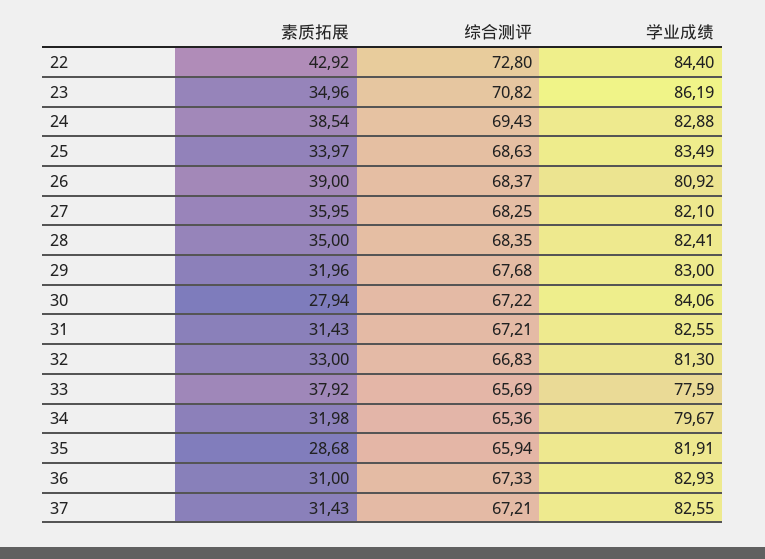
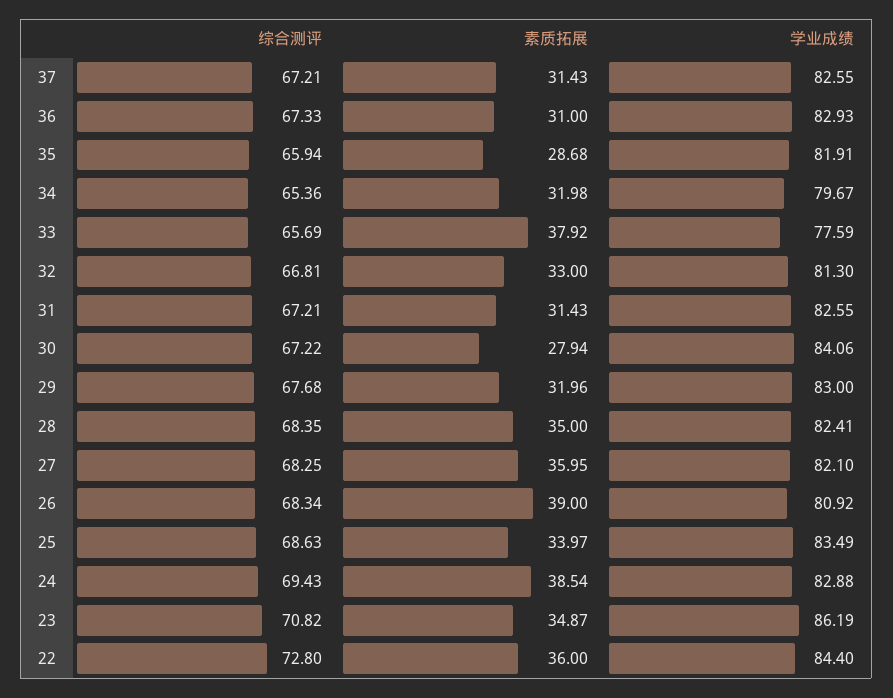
  {
    "素质拓展": {
-     "22": 42.92,
+     "22": 36,
-     "23": 34.96,
+     "23": 34.87,
      "24": 38.54,
      "25": 33.97,
      "26": 39,
      "27": 35.95,
      "28": 35,
      "29": 31.96,
      "30": 27.94,
      "31": 31.43,
      "32": 33,
      "33": 37.92,
      "34": 31.98,
      "35": 28.68,
      "36": 31,
      "37": 31.43
    },
    "综合测评": {
      "22": 72.8,
      "23": 70.82,
      "24": 69.43,
      "25": 68.63,
-     "26": 68.37,
+     "26": 68.34,
      "27": 68.25,
      "28": 68.35,
      "29": 67.68,
      "30": 67.22,
      "31": 67.21,
-     "32": 66.83,
+     "32": 66.81,
      "33": 65.69,
      "34": 65.36,
      "35": 65.94,
      "36": 67.33,
      "37": 67.21
    },
    "学业成绩": {
      "22": 84.4,
      "23": 86.19,
      "24": 82.88,
      "25": 83.49,
      "26": 80.92,
      "27": 82.1,
      "28": 82.41,
      "29": 83,
      "30": 84.06,
      "31": 82.55,
      "32": 81.3,
      "33": 77.59,
      "34": 79.67,
      "35": 81.91,
      "36": 82.93,
      "37": 82.55
    }
  }

